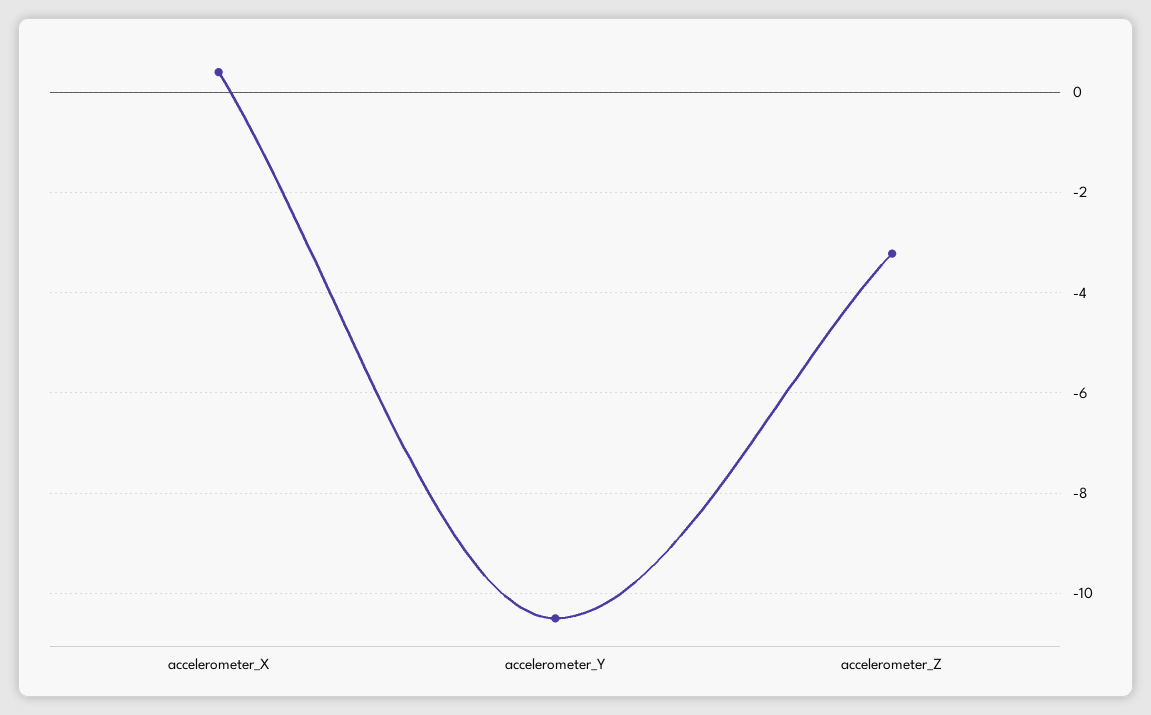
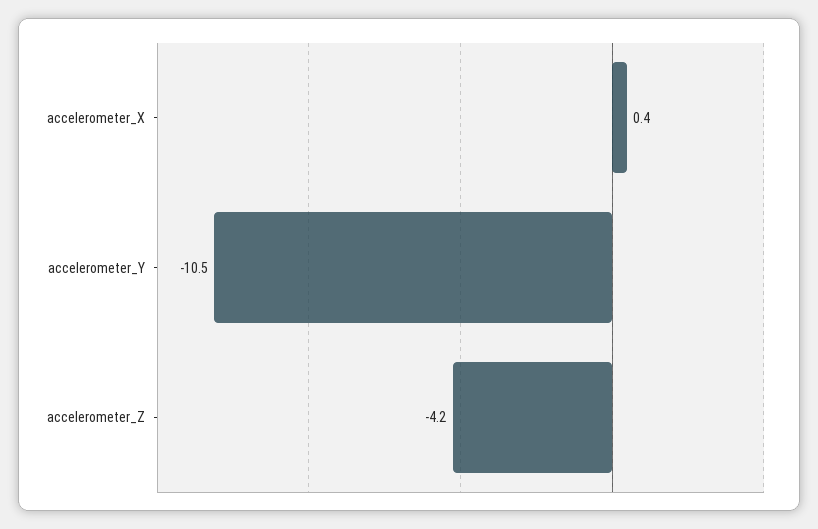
  {
    "accelerometer_X": 0.4,
    "accelerometer_Y": -10.5,
-   "accelerometer_Z": -3.2
+   "accelerometer_Z": -4.2
  }

